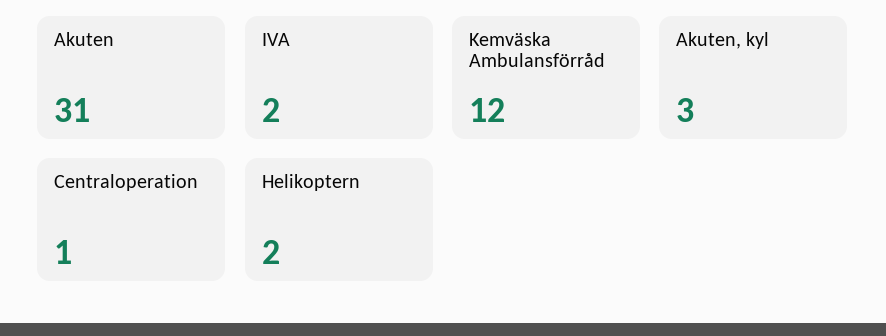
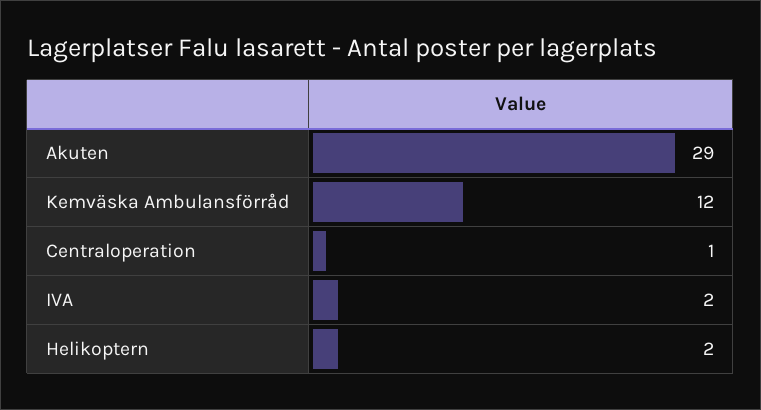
  {
-   "Akuten": 31,
+   "Akuten": 29,
    "IVA": 2,
    "Kemväska Ambulansförråd": 12,
-   "Akuten, kyl": 3,
    "Centraloperation": 1,
    "Helikoptern": 2
  }

